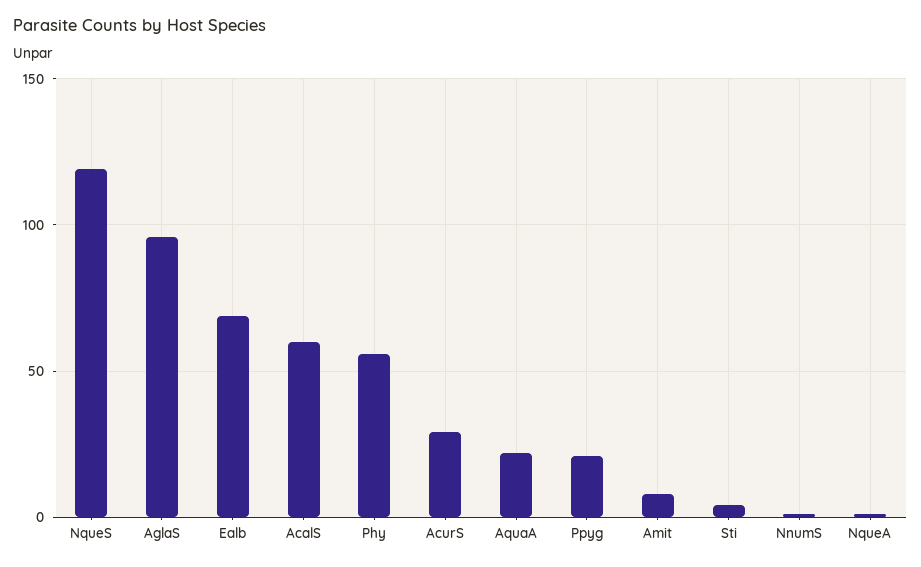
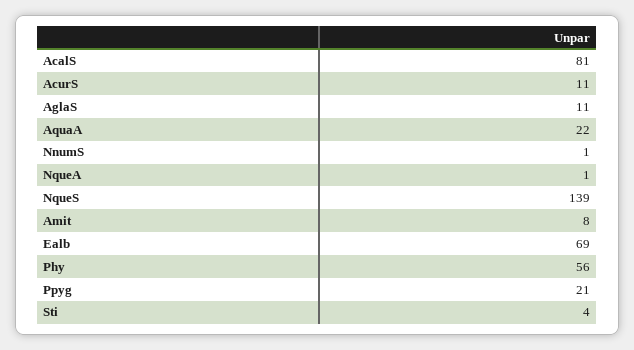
  {
-   "NqueS": 120,
+   "NqueS": 139,
-   "AglaS": 95,
+   "AglaS": 11,
    "Ealb": 69,
-   "AcalS": 60,
+   "AcalS": 81,
    "Phy": 56,
-   "AcurS": 30,
+   "AcurS": 11,
    "AquaA": 22,
    "Ppyg": 21,
    "Amit": 8,
    "Sti": 4,
    "NnumS": 1,
    "NqueA": 1
  }

